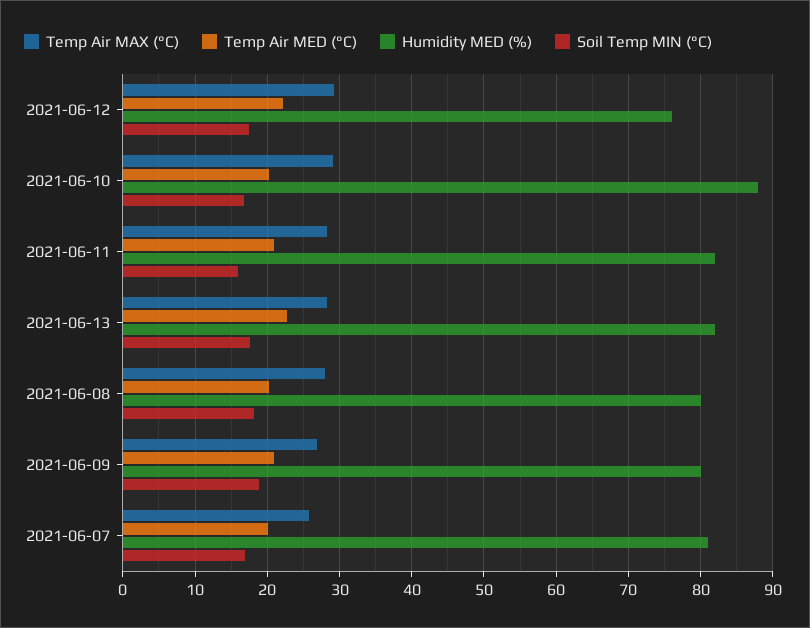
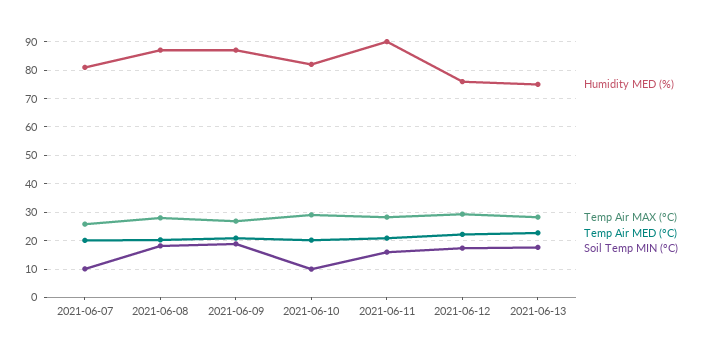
  {
    "Temp Air MAX (°C)": {
      "2021-06-12": 29,
      "2021-06-10": 29,
      "2021-06-11": 28,
      "2021-06-13": 28,
      "2021-06-08": 28,
      "2021-06-09": 27,
      "2021-06-07": 26
    },
    "Temp Air MED (°C)": {
      "2021-06-12": 22,
      "2021-06-10": 20,
      "2021-06-11": 21,
      "2021-06-13": 23,
      "2021-06-08": 20,
      "2021-06-09": 21,
      "2021-06-07": 20
    },
    "Humidity MED (%)": {
      "2021-06-12": 76,
-     "2021-06-10": 88,
+     "2021-06-10": 82.5,
-     "2021-06-11": 82,
+     "2021-06-11": 90,
-     "2021-06-13": 82,
+     "2021-06-13": 75,
-     "2021-06-08": 80,
+     "2021-06-08": 87.5,
-     "2021-06-09": 80,
+     "2021-06-09": 87.5,
      "2021-06-07": 81
    },
    "Soil Temp MIN (°C)": {
      "2021-06-12": 17,
-     "2021-06-10": 17,
+     "2021-06-10": 10,
      "2021-06-11": 16,
      "2021-06-13": 18,
      "2021-06-08": 18,
      "2021-06-09": 19,
-     "2021-06-07": 17
+     "2021-06-07": 10
    }
  }

